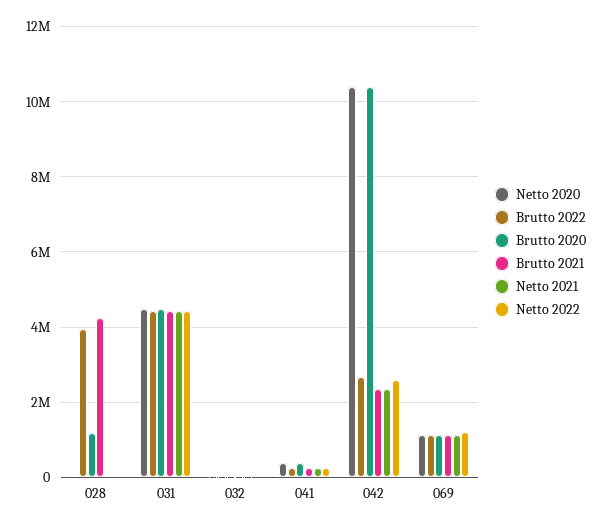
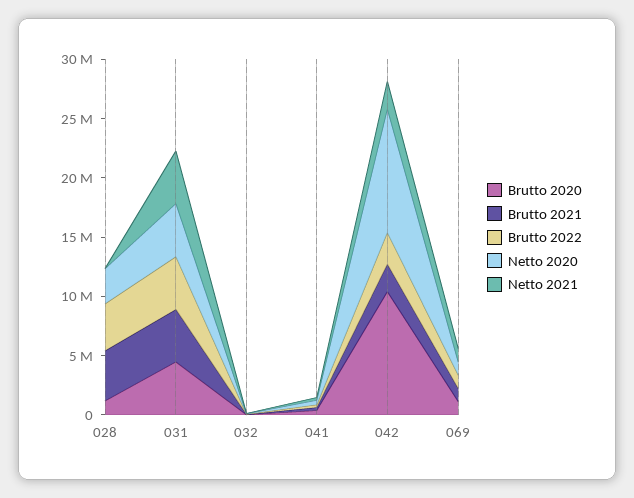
  {
    "Netto 2020": {
-     "028": 0,
+     "028": 3000000,
      "031": 4400000,
      "032": 0,
      "041": 400000,
      "042": 10400000,
      "069": 1200000
    },
    "Brutto 2022": {
      "028": 4000000,
      "031": 4400000,
      "032": 0,
      "041": 200000,
      "042": 2600000,
      "069": 1200000
    },
    "Brutto 2020": {
      "028": 1200000,
      "031": 4400000,
      "032": 0,
      "041": 400000,
      "042": 10400000,
      "069": 1200000
    },
    "Brutto 2021": {
      "028": 4200000,
      "031": 4400000,
      "032": 0,
      "041": 200000,
      "042": 2400000,
      "069": 1200000
    },
    "Netto 2021": {
      "028": 0,
      "031": 4400000,
      "032": 0,
      "041": 200000,
      "042": 2400000,
      "069": 1200000
-   },
+   }
-   "Netto 2022": {
-     "028": 0,
-     "031": 4400000,
-     "032": 0,
-     "041": 200000,
-     "042": 2600000,
-     "069": 1200000
-   }
  }

